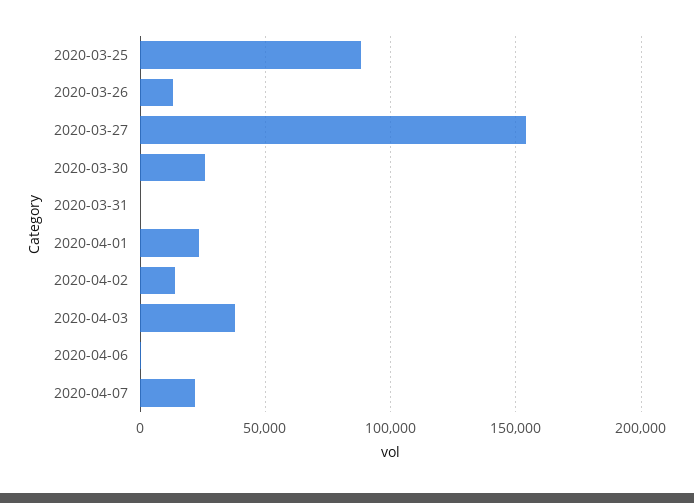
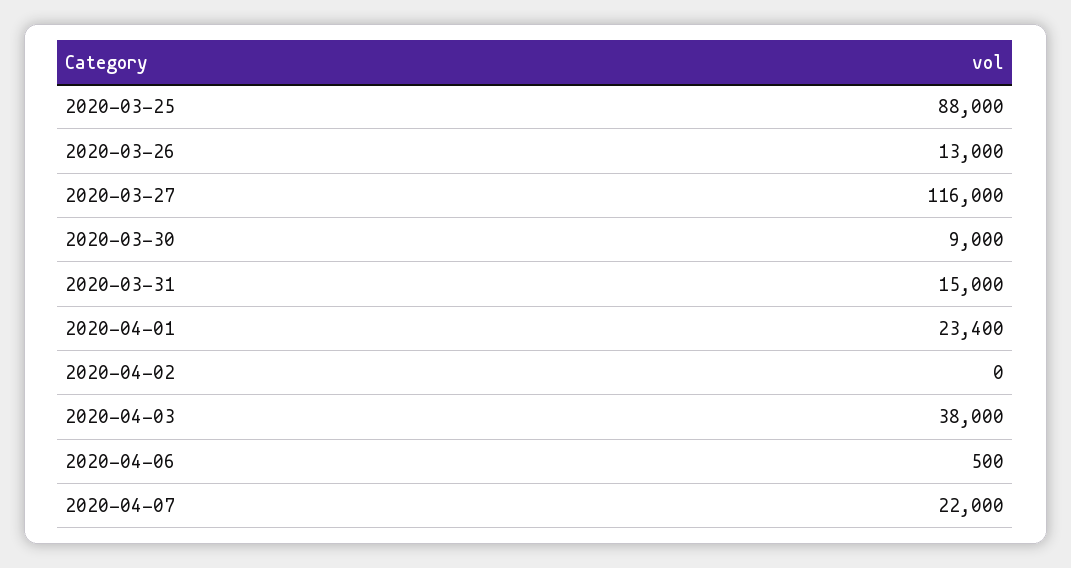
  {
    "2020-03-25": 88000,
    "2020-03-26": 13000,
-   "2020-03-27": 155000,
+   "2020-03-27": 116000,
-   "2020-03-30": 25000,
+   "2020-03-30": 9000,
-   "2020-03-31": 0,
+   "2020-03-31": 15000,
    "2020-04-01": 23400,
-   "2020-04-02": 15000,
+   "2020-04-02": 0,
    "2020-04-03": 38000,
    "2020-04-06": 500,
    "2020-04-07": 22000
  }

